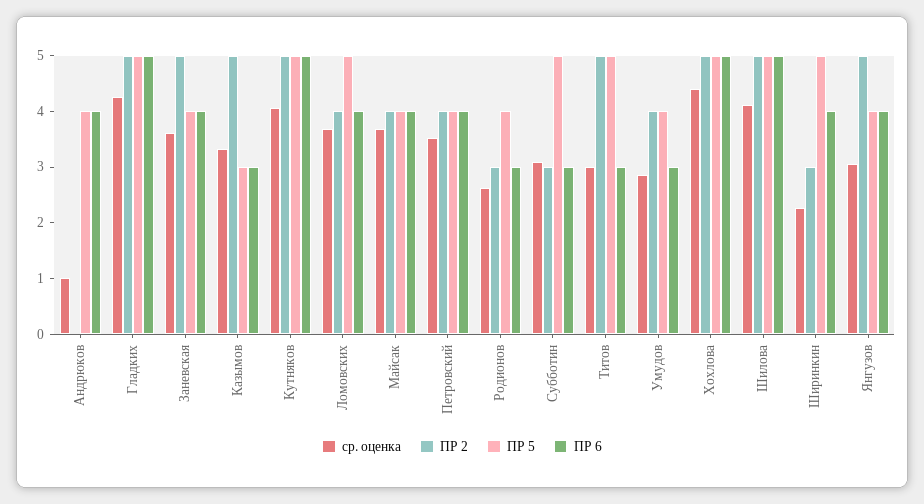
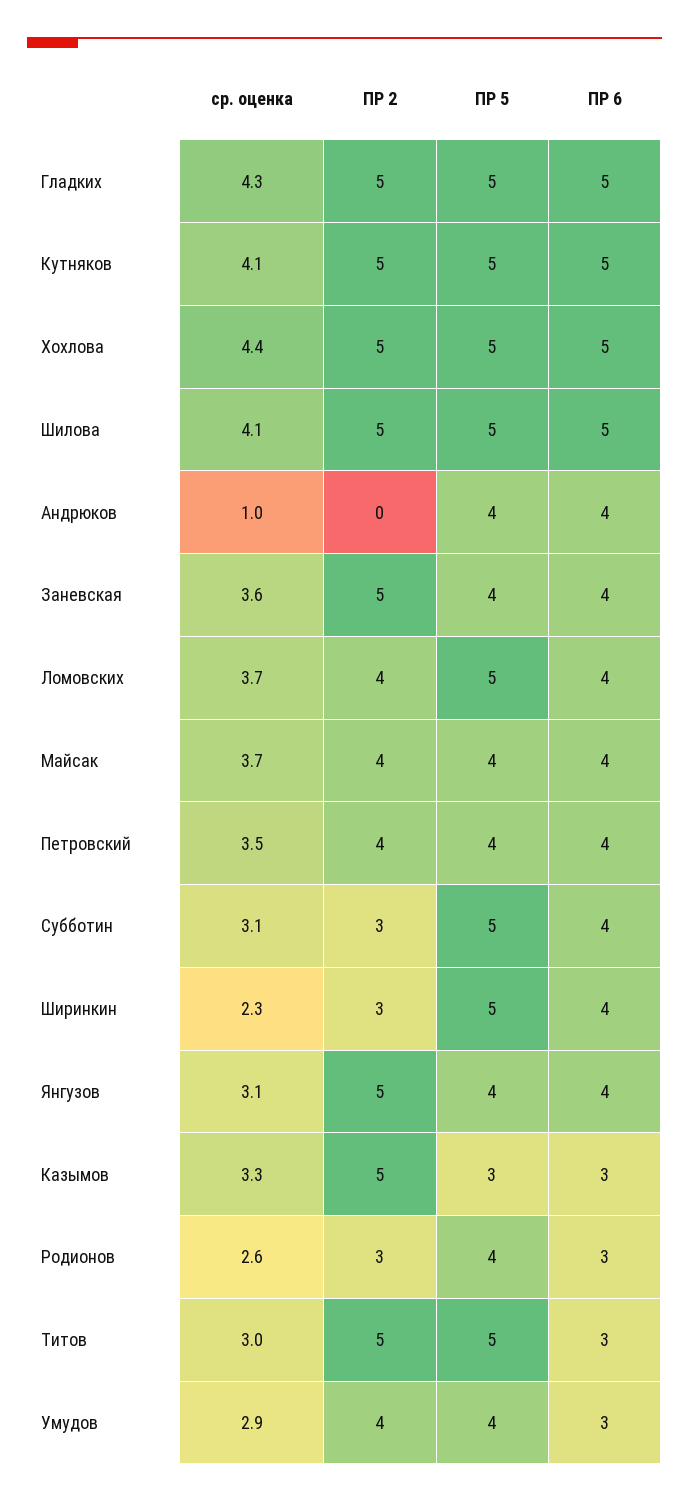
  {
    "ср. оценка": {
      "Андрюков": 1,
      "Гладких": 4.3,
      "Заневская": 3.6,
      "Казымов": 3.3,
      "Кутняков": 4.1,
      "Ломовских": 3.7,
      "Майсак": 3.7,
      "Петровский": 3.5,
      "Родионов": 2.6,
      "Субботин": 3.1,
      "Титов": 3,
      "Умудов": 2.9,
      "Хохлова": 4.4,
      "Шилова": 4.1,
      "Ширинкин": 2.3,
      "Янгузов": 3.1
    },
    "ПР 2": {
      "Андрюков": 0,
      "Гладких": 5,
      "Заневская": 5,
      "Казымов": 5,
      "Кутняков": 5,
      "Ломовских": 4,
      "Майсак": 4,
      "Петровский": 4,
      "Родионов": 3,
      "Субботин": 3,
      "Титов": 5,
      "Умудов": 4,
      "Хохлова": 5,
      "Шилова": 5,
      "Ширинкин": 3,
      "Янгузов": 5
    },
    "ПР 5": {
      "Андрюков": 4,
      "Гладких": 5,
      "Заневская": 4,
      "Казымов": 3,
      "Кутняков": 5,
      "Ломовских": 5,
      "Майсак": 4,
      "Петровский": 4,
      "Родионов": 4,
      "Субботин": 5,
      "Титов": 5,
      "Умудов": 4,
      "Хохлова": 5,
      "Шилова": 5,
      "Ширинкин": 5,
      "Янгузов": 4
    },
    "ПР 6": {
      "Андрюков": 4,
      "Гладких": 5,
      "Заневская": 4,
      "Казымов": 3,
      "Кутняков": 5,
      "Ломовских": 4,
      "Майсак": 4,
      "Петровский": 4,
      "Родионов": 3,
-     "Субботин": 3,
+     "Субботин": 4,
      "Титов": 3,
      "Умудов": 3,
      "Хохлова": 5,
      "Шилова": 5,
      "Ширинкин": 4,
      "Янгузов": 4
    }
  }

